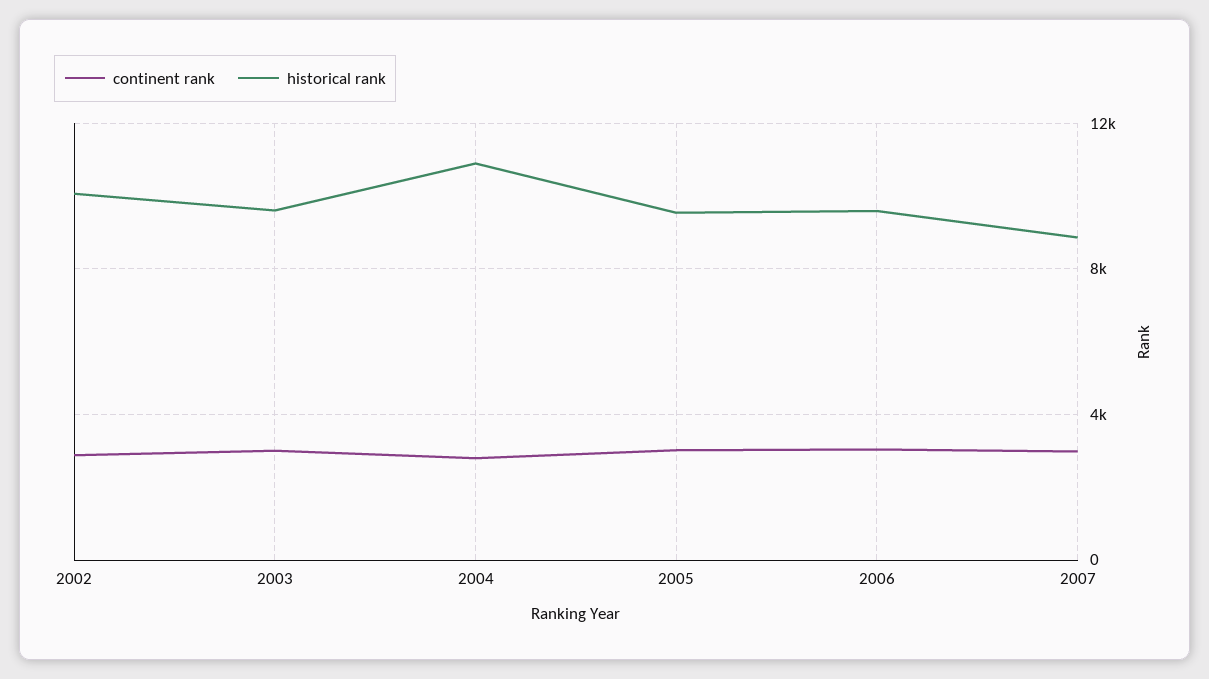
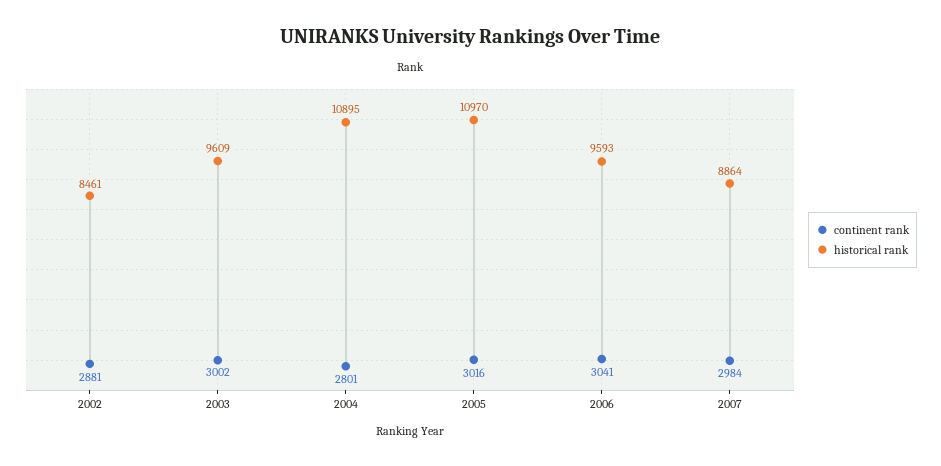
  {
    "continent rank": {
      "2002": 2881,
      "2003": 3002,
      "2004": 2801,
      "2005": 3016,
      "2006": 3041,
      "2007": 2984
    },
    "historical rank": {
-     "2002": 10000,
+     "2002": 8461,
      "2003": 9609,
      "2004": 10895,
-     "2005": 9500,
+     "2005": 10970,
      "2006": 9593,
      "2007": 8864
    }
  }

